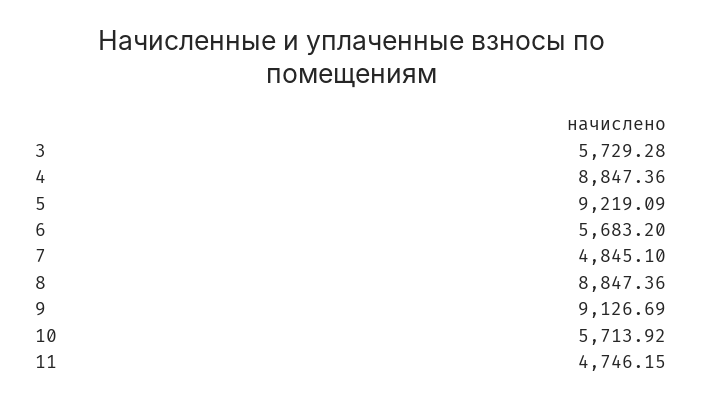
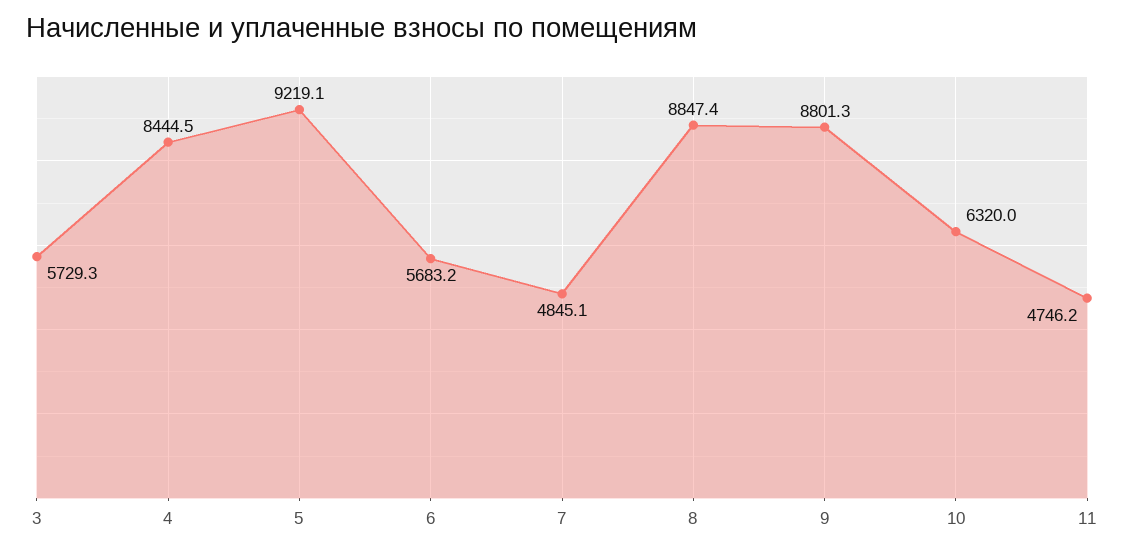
  {
    "3": 5729.28,
-   "4": 8847.36,
+   "4": 8444.5,
    "5": 9219.09,
    "6": 5683.2,
    "7": 4845.1,
    "8": 8847.36,
-   "9": 9126.69,
+   "9": 8801.3,
-   "10": 5713.92,
+   "10": 6320,
    "11": 4746.15
  }

